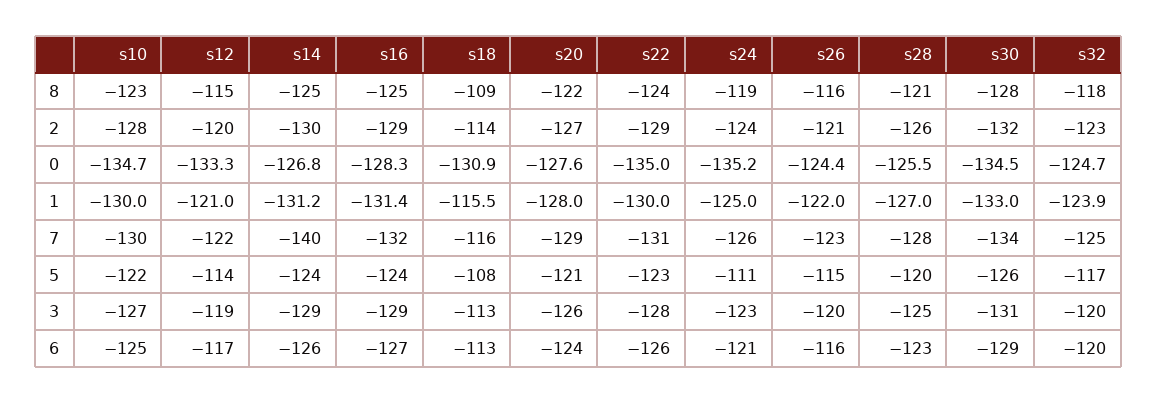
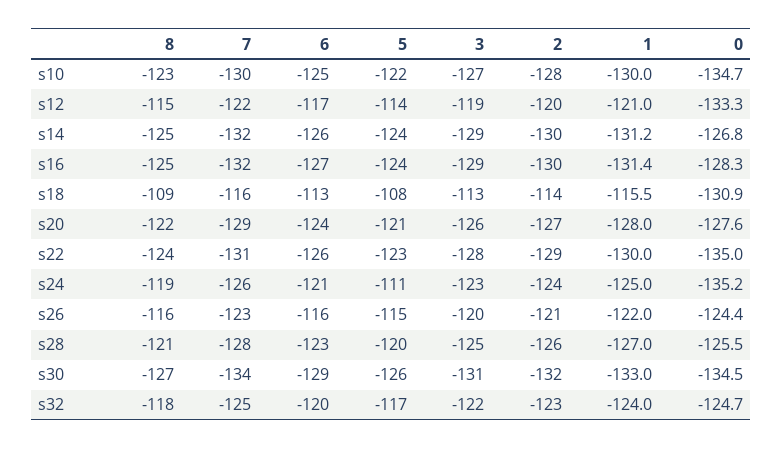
  {
    "s10": {
      "8": -123,
      "2": -128,
      "0": -134.7,
      "1": -130,
      "7": -130,
      "5": -122,
      "3": -127,
      "6": -125
    },
    "s12": {
      "8": -115,
      "2": -120,
      "0": -133.3,
      "1": -121,
      "7": -122,
      "5": -114,
      "3": -119,
      "6": -117
    },
    "s14": {
      "8": -125,
      "2": -130,
      "0": -126.8,
      "1": -131.2,
-     "7": -140,
+     "7": -132,
      "5": -124,
      "3": -129,
      "6": -126
    },
    "s16": {
      "8": -125,
-     "2": -129,
+     "2": -130,
      "0": -128.3,
      "1": -131.4,
      "7": -132,
      "5": -124,
      "3": -129,
      "6": -127
    },
    "s18": {
      "8": -109,
      "2": -114,
      "0": -130.9,
      "1": -115.5,
      "7": -116,
      "5": -108,
      "3": -113,
      "6": -113
    },
    "s20": {
      "8": -122,
      "2": -127,
      "0": -127.6,
      "1": -128,
      "7": -129,
      "5": -121,
      "3": -126,
      "6": -124
    },
    "s22": {
      "8": -124,
      "2": -129,
      "0": -135,
      "1": -130,
      "7": -131,
      "5": -123,
      "3": -128,
      "6": -126
    },
    "s24": {
      "8": -119,
      "2": -124,
      "0": -135.2,
      "1": -125,
      "7": -126,
      "5": -111,
      "3": -123,
      "6": -121
    },
    "s26": {
      "8": -116,
      "2": -121,
      "0": -124.4,
      "1": -122,
      "7": -123,
      "5": -115,
      "3": -120,
      "6": -116
    },
    "s28": {
      "8": -121,
      "2": -126,
      "0": -125.5,
      "1": -127,
      "7": -128,
      "5": -120,
      "3": -125,
      "6": -123
    },
    "s30": {
-     "8": -128,
+     "8": -127,
      "2": -132,
      "0": -134.5,
      "1": -133,
      "7": -134,
      "5": -126,
      "3": -131,
      "6": -129
    },
    "s32": {
      "8": -118,
      "2": -123,
      "0": -124.7,
-     "1": -123.9,
+     "1": -124,
      "7": -125,
      "5": -117,
-     "3": -120,
+     "3": -122,
      "6": -120
    }
  }

